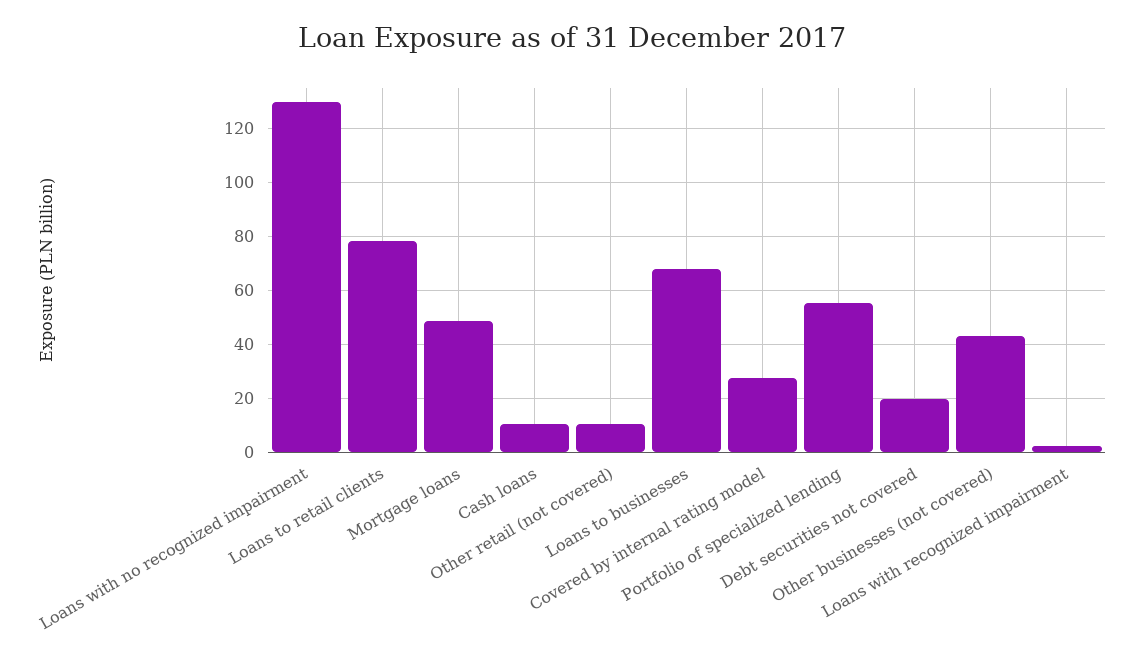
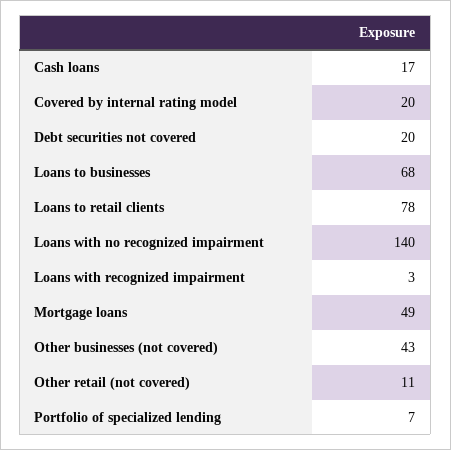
  {
-   "Loans with no recognized impairment": 130,
+   "Loans with no recognized impairment": 140,
    "Loans to retail clients": 78,
    "Mortgage loans": 49,
-   "Cash loans": 10,
+   "Cash loans": 17,
    "Other retail (not covered)": 11,
    "Loans to businesses": 68,
-   "Covered by internal rating model": 27.5,
+   "Covered by internal rating model": 20,
-   "Portfolio of specialized lending": 55,
+   "Portfolio of specialized lending": 7,
    "Debt securities not covered": 20,
    "Other businesses (not covered)": 43,
    "Loans with recognized impairment": 3
  }

